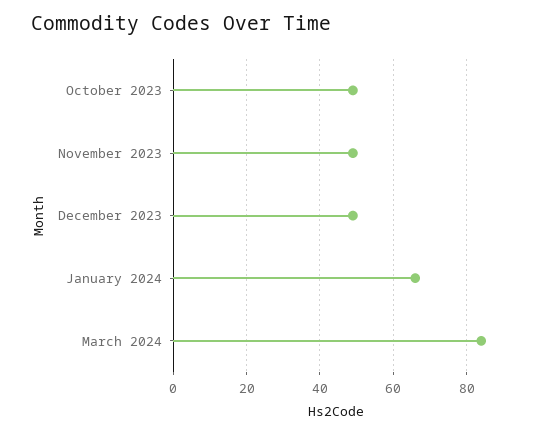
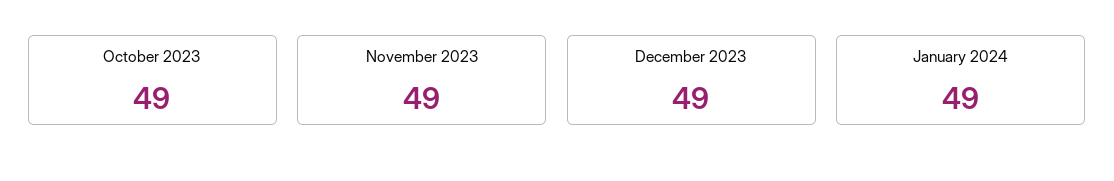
  {
    "October 2023": 49,
    "November 2023": 49,
    "December 2023": 49,
-   "January 2024": 65,
+   "January 2024": 49
-   "March 2024": 85
  }

